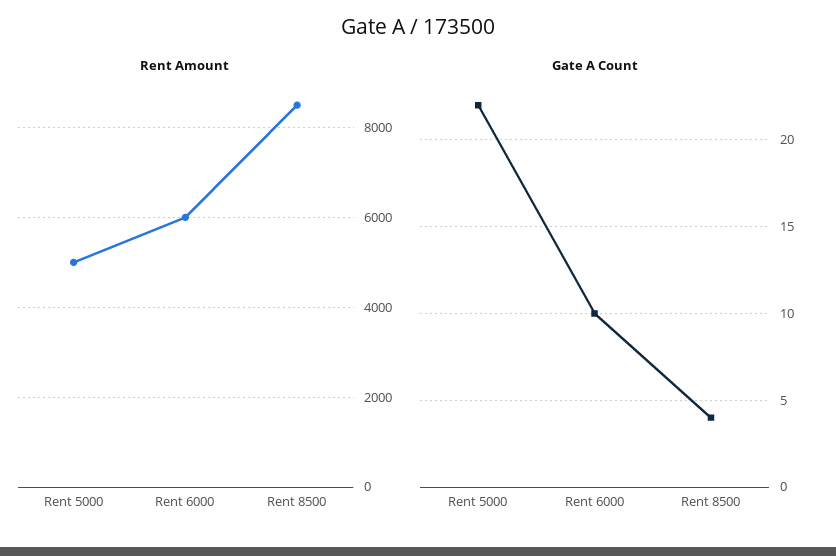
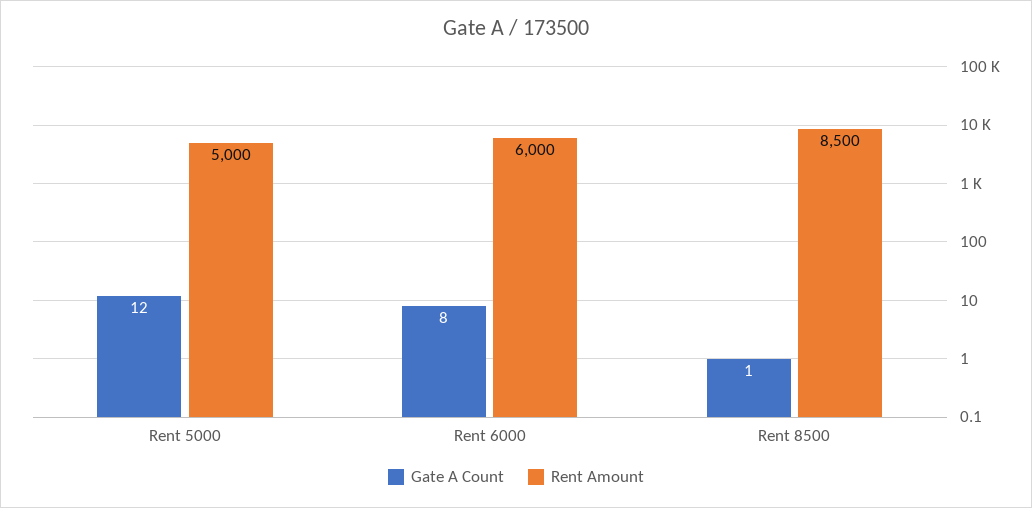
  {
    "Rent Amount": {
      "Rent 5000": 5000,
      "Rent 6000": 6000,
      "Rent 8500": 8500
    },
    "Gate A Count": {
-     "Rent 5000": 22,
+     "Rent 5000": 12,
-     "Rent 6000": 10,
+     "Rent 6000": 8,
-     "Rent 8500": 4
+     "Rent 8500": 1
    }
  }

